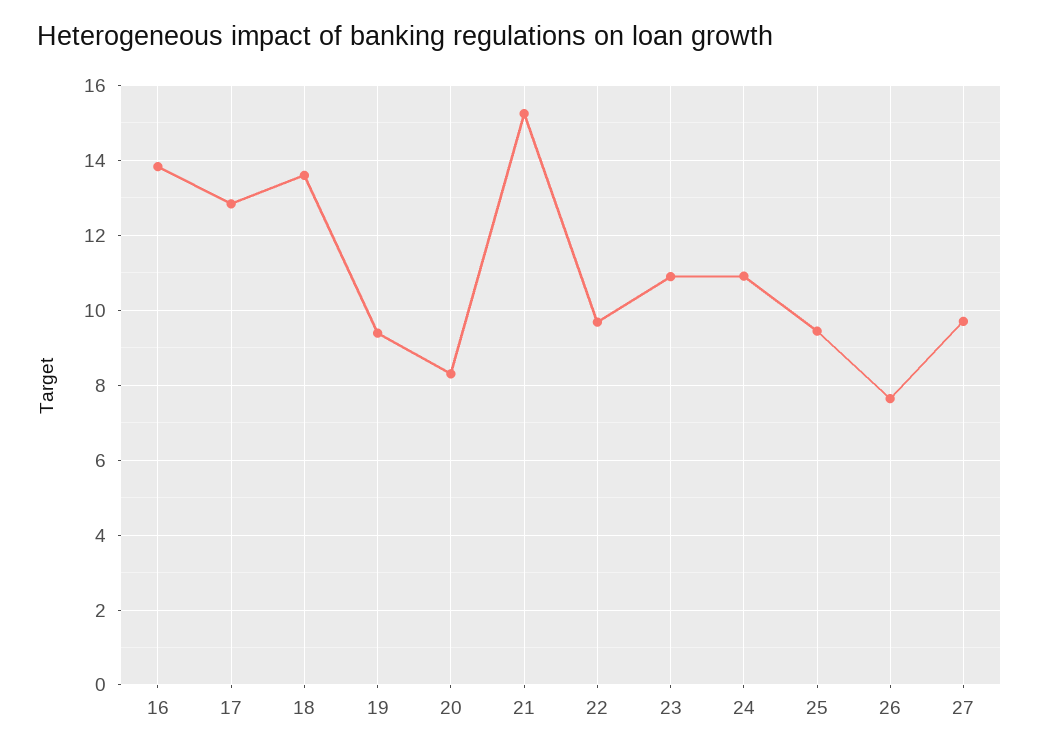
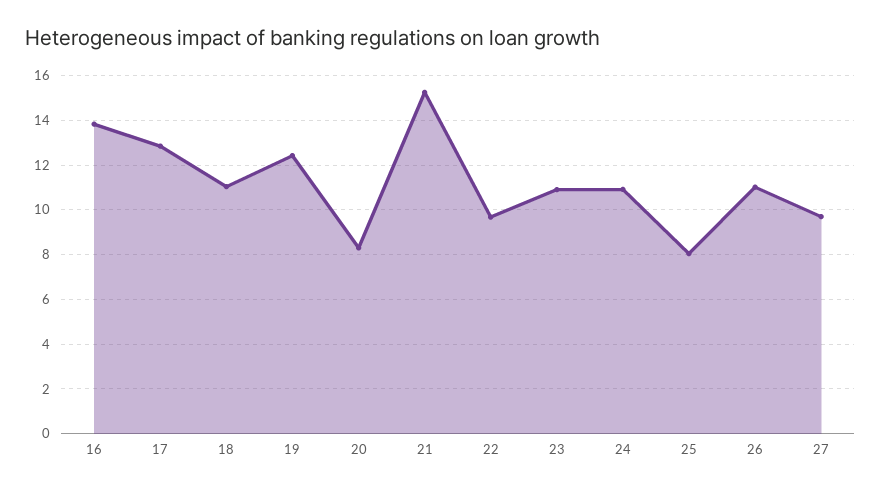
  {
    "16": 13.8,
    "17": 12.8,
-   "18": 13.6,
+   "18": 11,
-   "19": 9.4,
+   "19": 12.5,
    "20": 8.4,
    "21": 15.2,
    "22": 9.6,
    "23": 11,
    "24": 11,
-   "25": 9.4,
+   "25": 8,
-   "26": 7.6,
+   "26": 11,
    "27": 9.8
  }

